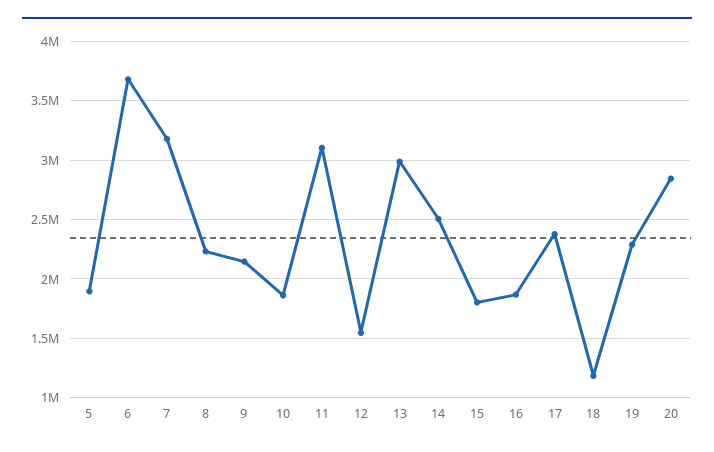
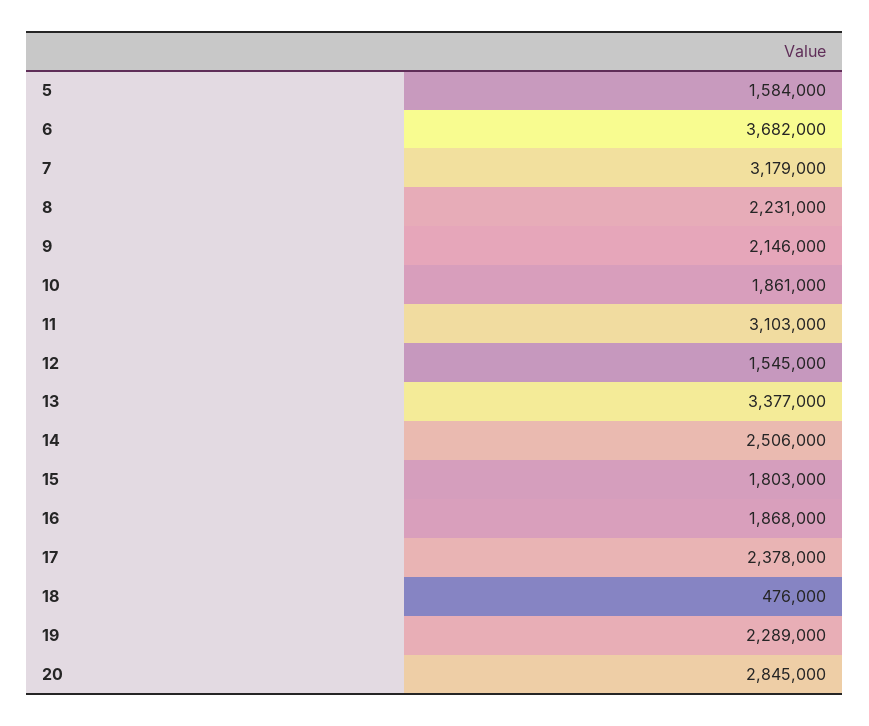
  {
-   "5": 1900000,
+   "5": 1584000,
    "6": 3682000,
    "7": 3179000,
    "8": 2231000,
    "9": 2146000,
    "10": 1861000,
    "11": 3103000,
    "12": 1545000,
-   "13": 3000000,
+   "13": 3377000,
    "14": 2506000,
    "15": 1803000,
    "16": 1868000,
    "17": 2378000,
-   "18": 1200000,
+   "18": 476000,
    "19": 2289000,
    "20": 2845000
  }

